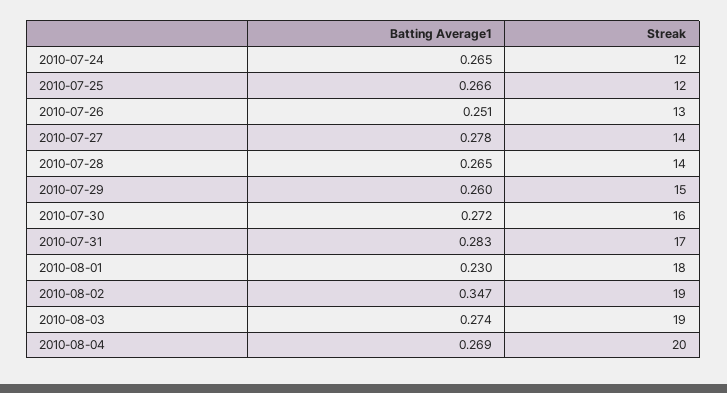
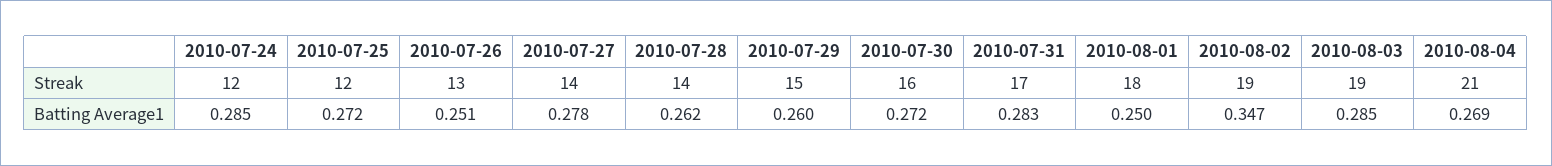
  {
    "Batting Average1": {
-     "2010-07-24": 0.265,
+     "2010-07-24": 0.285,
-     "2010-07-25": 0.266,
+     "2010-07-25": 0.272,
      "2010-07-26": 0.251,
      "2010-07-27": 0.278,
-     "2010-07-28": 0.265,
+     "2010-07-28": 0.262,
      "2010-07-29": 0.26,
      "2010-07-30": 0.272,
      "2010-07-31": 0.283,
-     "2010-08-01": 0.23,
+     "2010-08-01": 0.25,
      "2010-08-02": 0.347,
-     "2010-08-03": 0.274,
+     "2010-08-03": 0.285,
      "2010-08-04": 0.269
    },
    "Streak": {
      "2010-07-24": 12,
      "2010-07-25": 12,
      "2010-07-26": 13,
      "2010-07-27": 14,
      "2010-07-28": 14,
      "2010-07-29": 15,
      "2010-07-30": 16,
      "2010-07-31": 17,
      "2010-08-01": 18,
      "2010-08-02": 19,
      "2010-08-03": 19,
-     "2010-08-04": 20
+     "2010-08-04": 21
    }
  }

